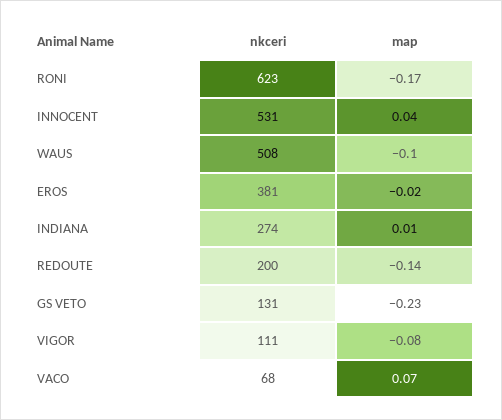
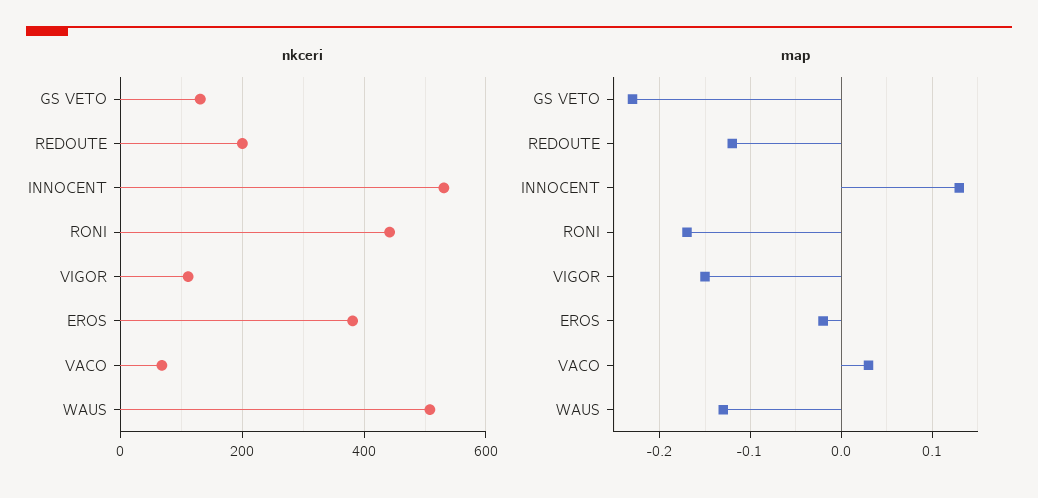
  {
    "nkceri": {
-     "RONI": 623,
+     "RONI": 440,
      "INNOCENT": 531,
      "WAUS": 508,
      "EROS": 381,
-     "INDIANA": 274,
      "REDOUTE": 200,
      "GS VETO": 131,
      "VIGOR": 111,
      "VACO": 68
    },
    "map": {
      "RONI": -0.17,
-     "INNOCENT": 0.04,
+     "INNOCENT": 0.13,
-     "WAUS": -0.1,
+     "WAUS": -0.13,
      "EROS": -0.02,
-     "INDIANA": 0.01,
-     "REDOUTE": -0.14,
+     "REDOUTE": -0.12,
      "GS VETO": -0.23,
-     "VIGOR": -0.08,
+     "VIGOR": -0.15,
-     "VACO": 0.07
+     "VACO": 0.03
    }
  }

